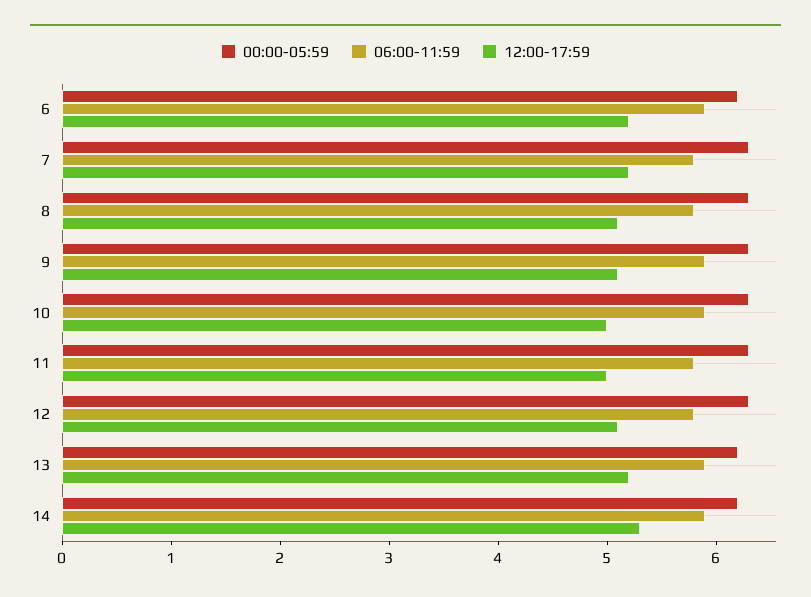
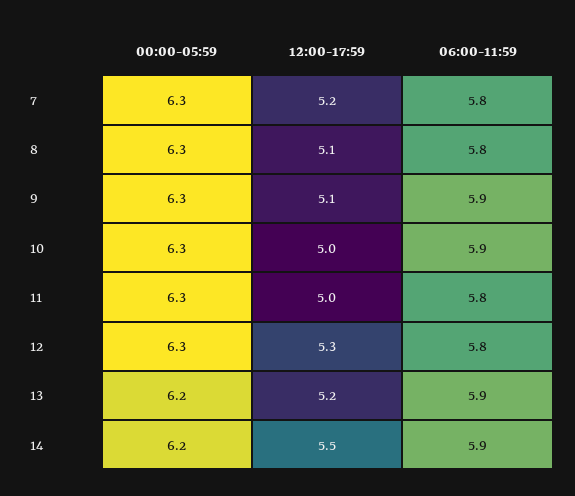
  {
    "00:00-05:59": {
-     "6": 6.2,
      "7": 6.3,
      "8": 6.3,
      "9": 6.3,
      "10": 6.3,
      "11": 6.3,
      "12": 6.3,
      "13": 6.2,
      "14": 6.2
    },
    "06:00-11:59": {
-     "6": 5.9,
      "7": 5.8,
      "8": 5.8,
      "9": 5.9,
      "10": 5.9,
      "11": 5.8,
      "12": 5.8,
      "13": 5.9,
      "14": 5.9
    },
    "12:00-17:59": {
-     "6": 5.2,
      "7": 5.2,
      "8": 5.1,
      "9": 5.1,
      "10": 5,
      "11": 5,
-     "12": 5.1,
+     "12": 5.3,
      "13": 5.2,
-     "14": 5.3
+     "14": 5.5
    }
  }

